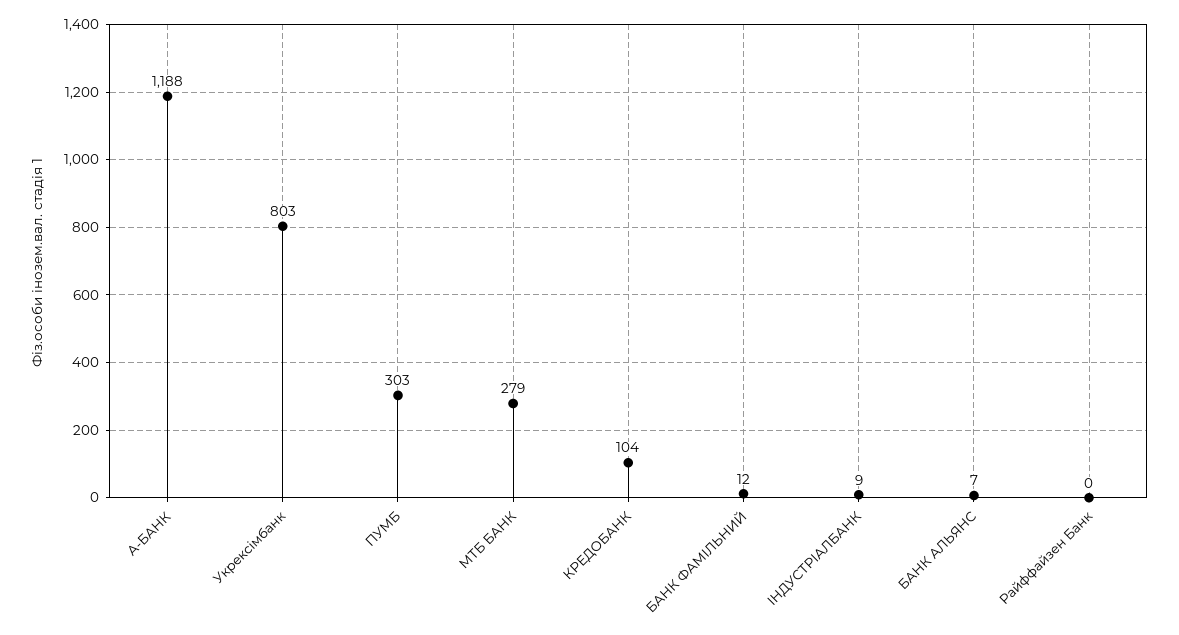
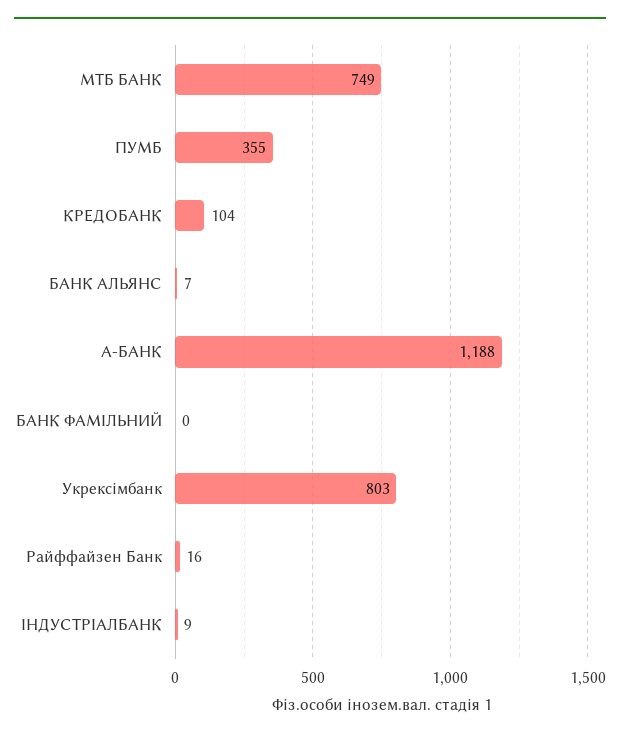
  {
    "А-БАНК": 1188,
    "Укрексімбанк": 803,
-   "ПУМБ": 303,
+   "ПУМБ": 355,
-   "МТБ БАНК": 279,
+   "МТБ БАНК": 749,
    "КРЕДОБАНК": 104,
-   "БАНК ФАМІЛЬНИЙ": 12,
+   "БАНК ФАМІЛЬНИЙ": 0,
    "ІНДУСТРІАЛБАНК": 9,
    "БАНК АЛЬЯНС": 7,
-   "Райффайзен Банк": 0
+   "Райффайзен Банк": 16
  }

